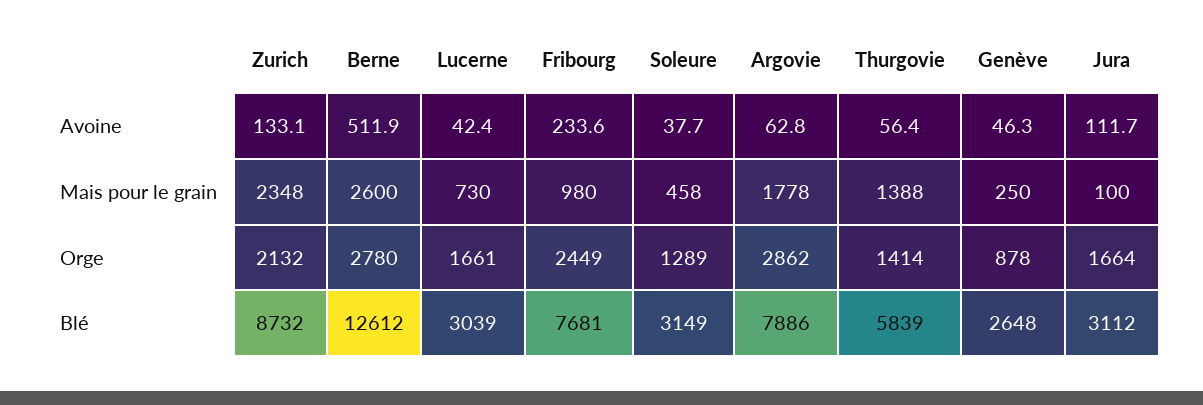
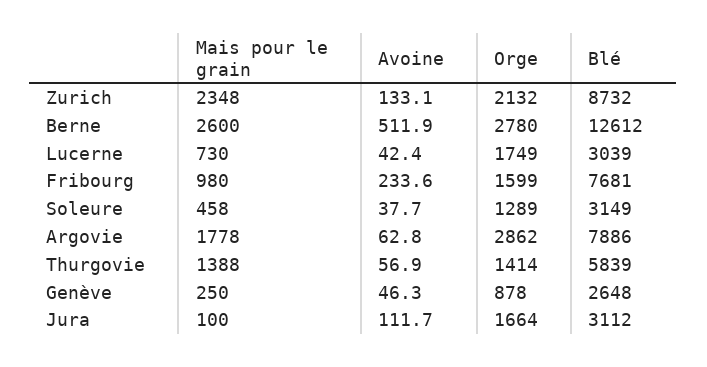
  {
    "Zurich": {
      "Avoine": 133.1,
      "Mais pour le grain": 2348,
      "Orge": 2132,
      "Blé": 8732
    },
    "Berne": {
      "Avoine": 511.9,
      "Mais pour le grain": 2600,
      "Orge": 2780,
      "Blé": 12612
    },
    "Lucerne": {
      "Avoine": 42.4,
      "Mais pour le grain": 730,
-     "Orge": 1661,
+     "Orge": 1749,
      "Blé": 3039
    },
    "Fribourg": {
      "Avoine": 233.6,
      "Mais pour le grain": 980,
-     "Orge": 2449,
+     "Orge": 1599,
      "Blé": 7681
    },
    "Soleure": {
      "Avoine": 37.7,
      "Mais pour le grain": 458,
      "Orge": 1289,
      "Blé": 3149
    },
    "Argovie": {
      "Avoine": 62.8,
      "Mais pour le grain": 1778,
      "Orge": 2862,
      "Blé": 7886
    },
    "Thurgovie": {
-     "Avoine": 56.4,
+     "Avoine": 56.9,
      "Mais pour le grain": 1388,
      "Orge": 1414,
      "Blé": 5839
    },
    "Genève": {
      "Avoine": 46.3,
      "Mais pour le grain": 250,
      "Orge": 878,
      "Blé": 2648
    },
    "Jura": {
      "Avoine": 111.7,
      "Mais pour le grain": 100,
      "Orge": 1664,
      "Blé": 3112
    }
  }

